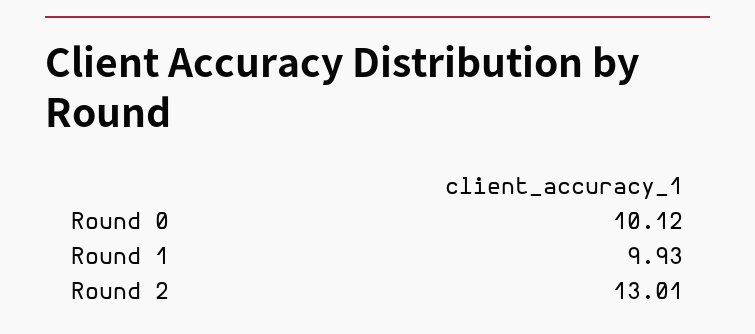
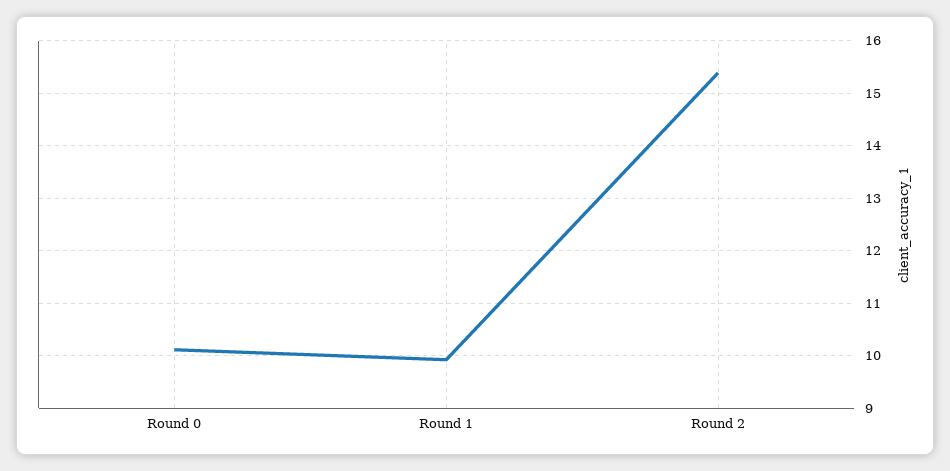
  {
    "Round 0": 10.12,
    "Round 1": 9.93,
-   "Round 2": 13.01
+   "Round 2": 15.4
  }

